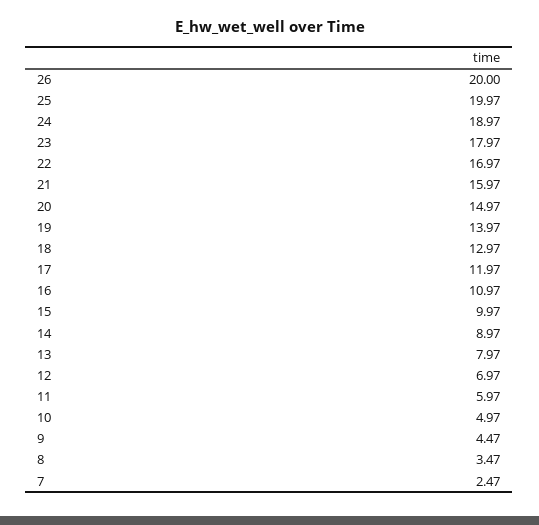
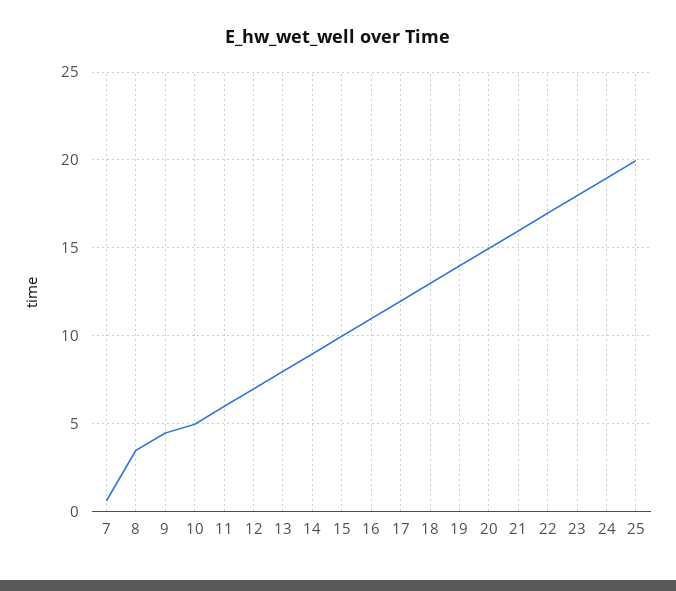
  {
-   "26": 20,
    "25": 19.97,
    "24": 18.97,
    "23": 17.97,
    "22": 16.97,
    "21": 15.97,
    "20": 14.97,
    "19": 13.97,
    "18": 12.97,
    "17": 11.97,
    "16": 10.97,
    "15": 9.97,
    "14": 8.97,
    "13": 7.97,
    "12": 6.97,
    "11": 5.97,
    "10": 4.97,
    "9": 4.47,
    "8": 3.47,
-   "7": 2.47
+   "7": 0.5
  }

